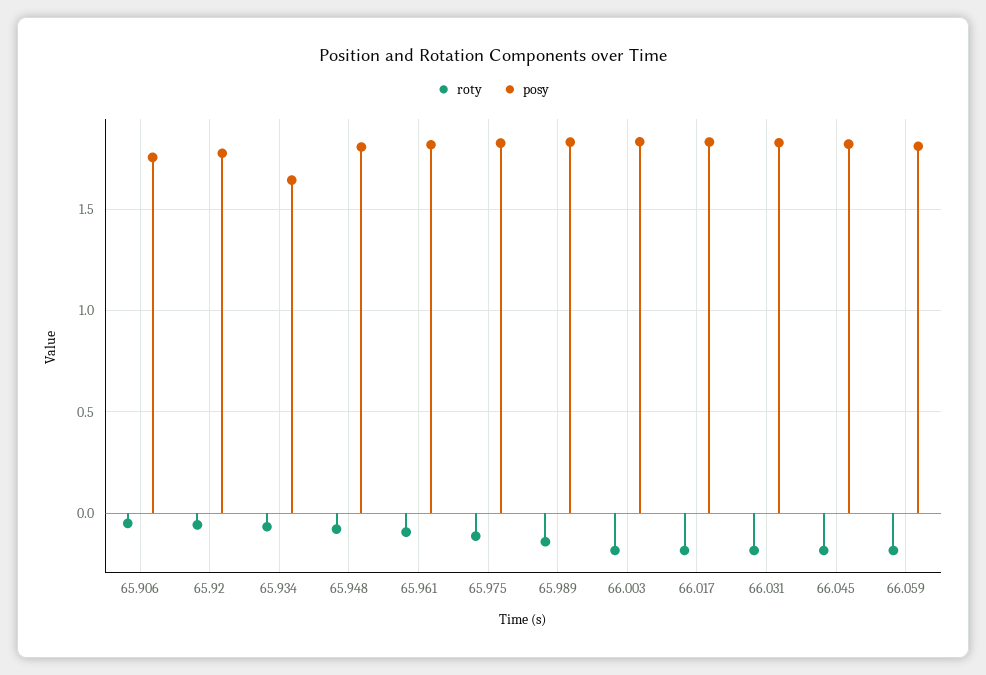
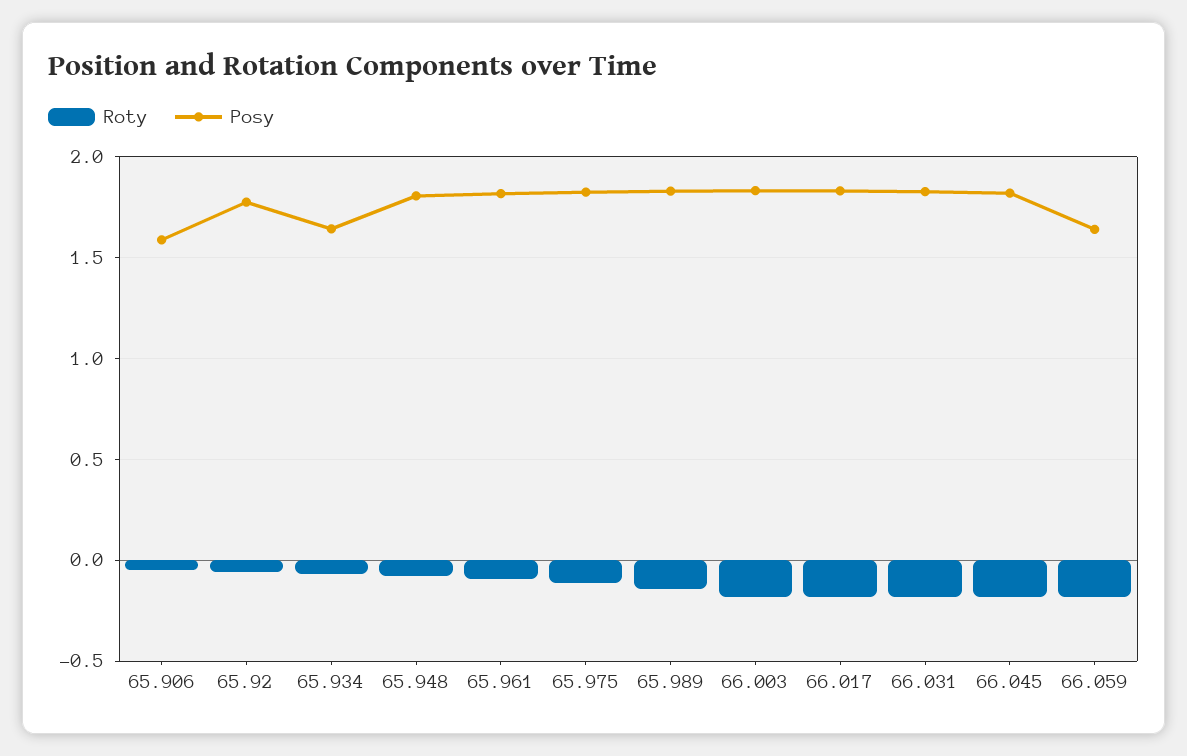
  {
    "roty": {
      "65.906": -0.05,
      "65.92": -0.05,
      "65.934": -0.05,
      "65.948": -0.1,
      "65.961": -0.1,
      "65.975": -0.1,
      "65.989": -0.15,
      "66.003": -0.2,
      "66.017": -0.2,
      "66.031": -0.2,
      "66.045": -0.2,
      "66.059": -0.2
    },
    "posy": {
-     "65.906": 1.75,
+     "65.906": 1.6,
      "65.92": 1.8,
      "65.934": 1.65,
      "65.948": 1.8,
      "65.961": 1.8,
      "65.975": 1.85,
      "65.989": 1.85,
      "66.003": 1.85,
      "66.017": 1.85,
      "66.031": 1.85,
      "66.045": 1.8,
-     "66.059": 1.8
+     "66.059": 1.65
    }
  }

